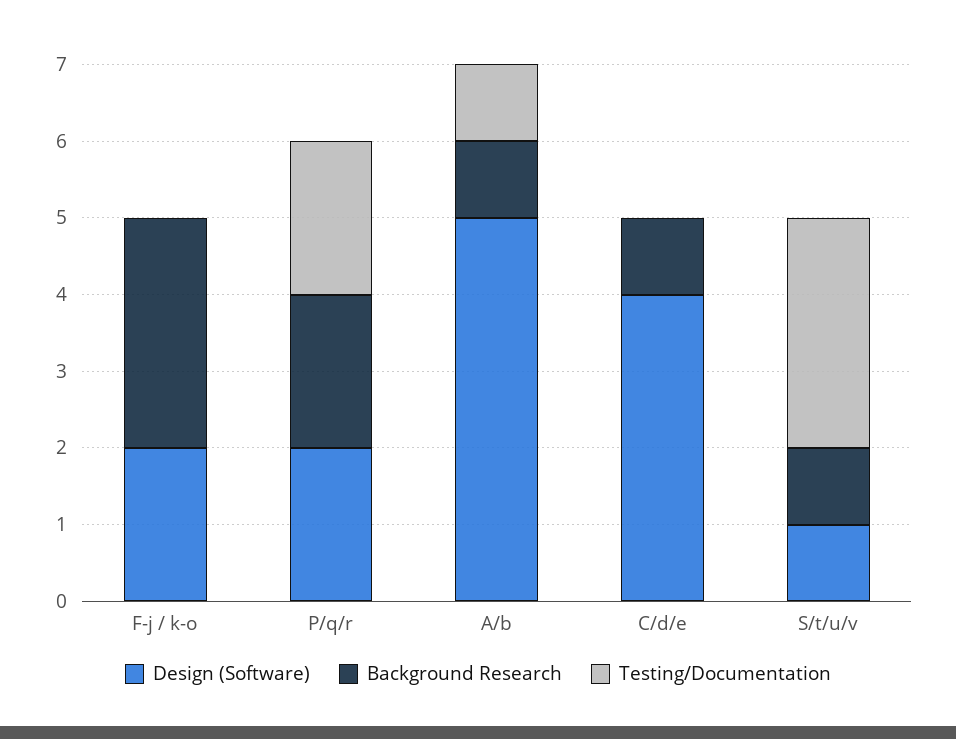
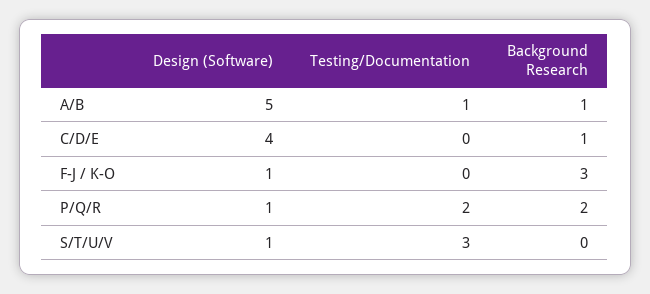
  {
    "Design (Software)": {
-     "F-j / k-o": 2,
+     "F-j / k-o": 1,
-     "P/q/r": 2,
+     "P/q/r": 1,
      "A/b": 5,
      "C/d/e": 4,
      "S/t/u/v": 1
    },
    "Background Research": {
      "F-j / k-o": 3,
      "P/q/r": 2,
      "A/b": 1,
      "C/d/e": 1,
-     "S/t/u/v": 1
+     "S/t/u/v": 0
    },
    "Testing/Documentation": {
      "F-j / k-o": 0,
      "P/q/r": 2,
      "A/b": 1,
      "C/d/e": 0,
      "S/t/u/v": 3
    }
  }

